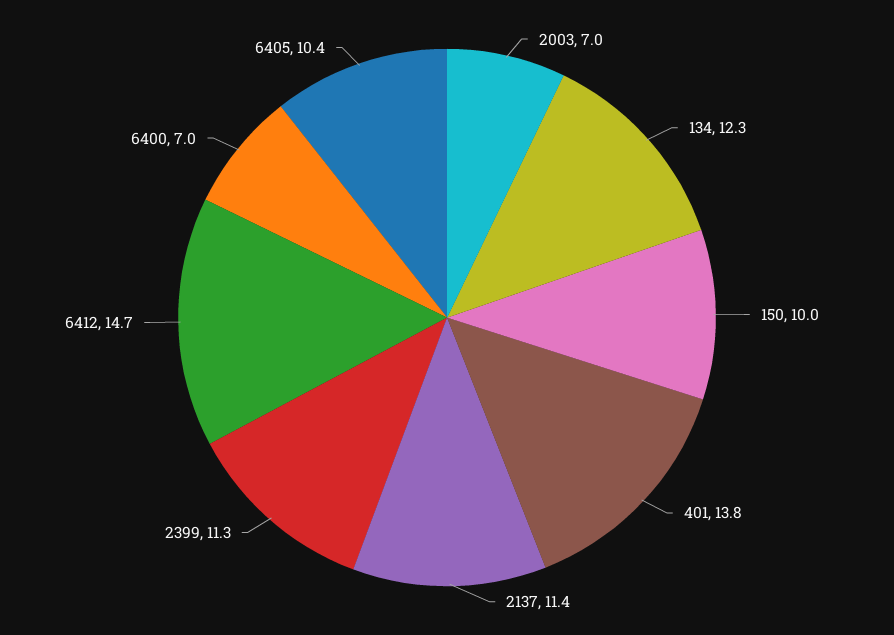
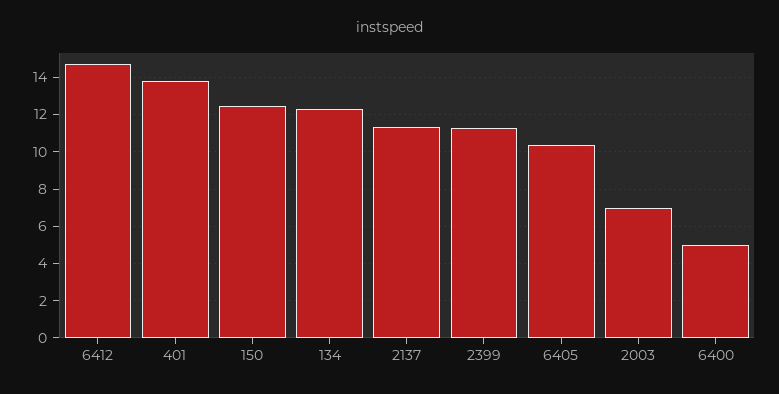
  {
    "2003": 7,
    "134": 12.3,
-   "150": 10,
+   "150": 12.5,
    "401": 13.8,
    "2137": 11.4,
    "2399": 11.3,
    "6412": 14.7,
-   "6400": 7,
+   "6400": 5,
    "6405": 10.4
  }

